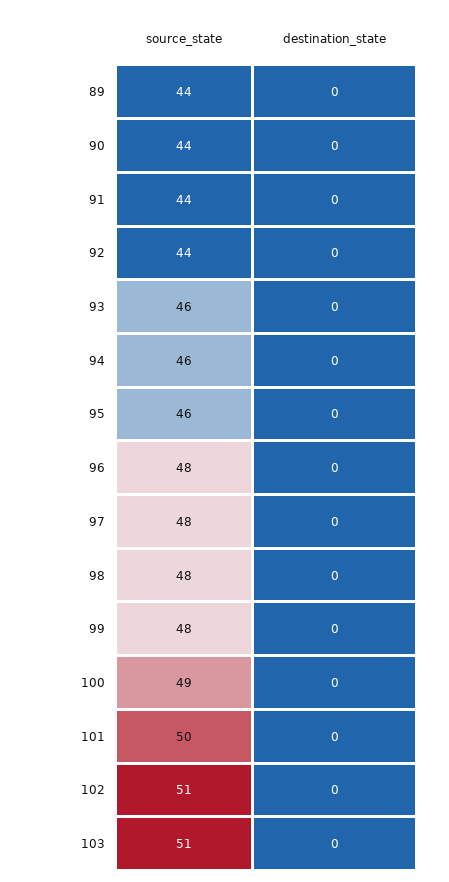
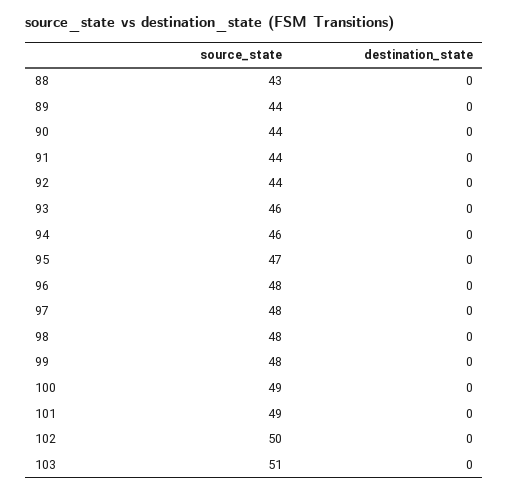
  {
    "source_state": {
      "89": 44,
      "90": 44,
      "91": 44,
      "92": 44,
      "93": 46,
      "94": 46,
-     "95": 46,
+     "95": 47,
      "96": 48,
      "97": 48,
      "98": 48,
      "99": 48,
      "100": 49,
-     "101": 50,
+     "101": 49,
-     "102": 51,
+     "102": 50,
-     "103": 51
+     "103": 51,
+     "88": 43
    },
    "destination_state": {
      "89": 0,
      "90": 0,
      "91": 0,
      "92": 0,
      "93": 0,
      "94": 0,
      "95": 0,
      "96": 0,
      "97": 0,
      "98": 0,
      "99": 0,
      "100": 0,
      "101": 0,
      "102": 0,
-     "103": 0
+     "103": 0,
+     "88": 0
    }
  }

